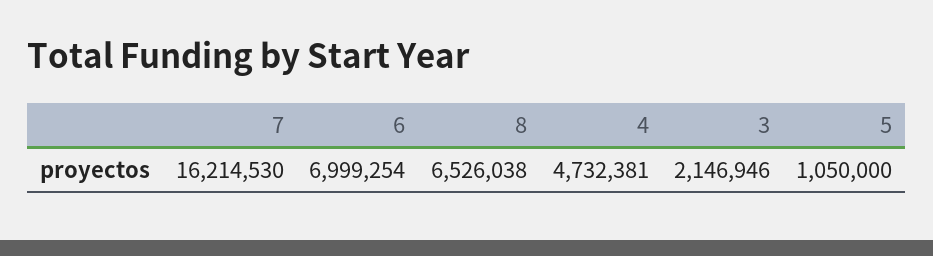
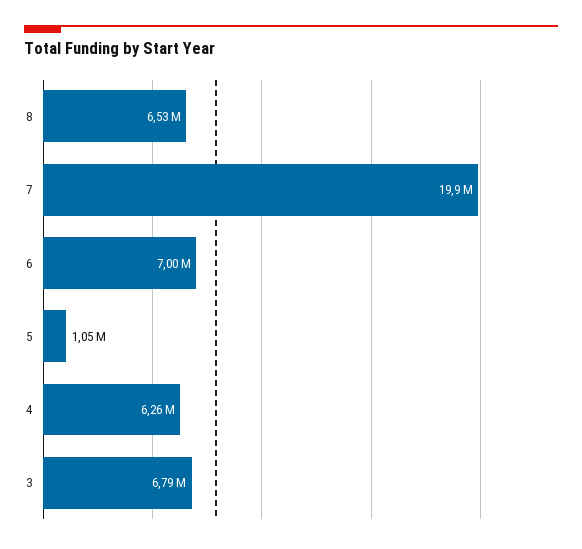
  {
-   "7": 16214530,
+   "7": 19900000,
    "6": 6999254,
    "8": 6526038,
-   "4": 4732381,
+   "4": 6260000,
-   "3": 2146946,
+   "3": 6790000,
    "5": 1050000
  }

